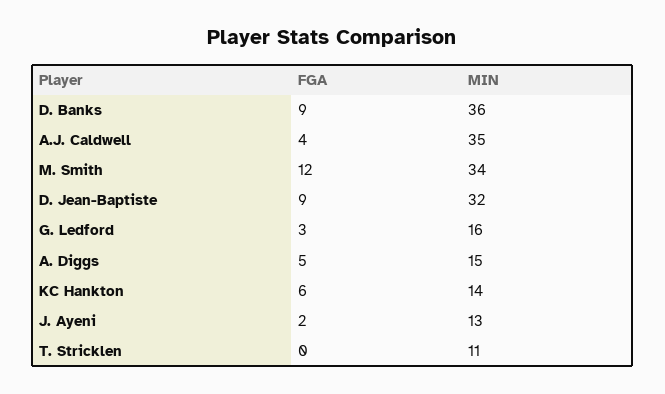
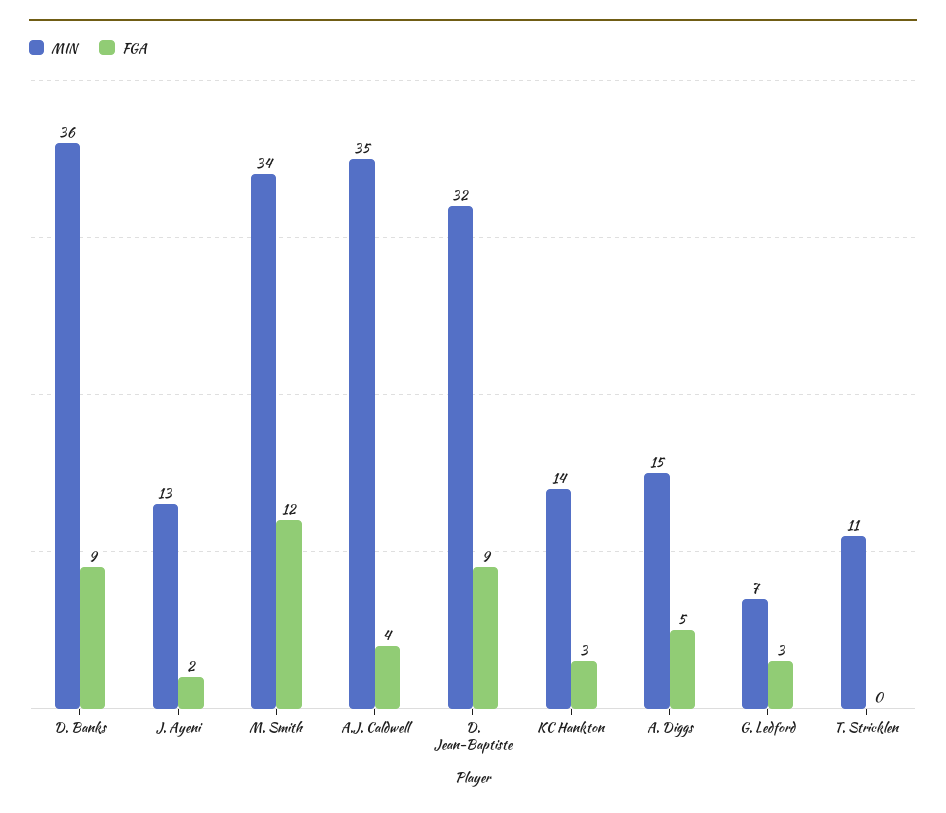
  {
    "FGA": {
      "D. Banks": 9,
      "A.J. Caldwell": 4,
      "M. Smith": 12,
      "D. Jean-Baptiste": 9,
      "G. Ledford": 3,
      "A. Diggs": 5,
-     "KC Hankton": 6,
+     "KC Hankton": 3,
      "J. Ayeni": 2,
      "T. Stricklen": 0
    },
    "MIN": {
      "D. Banks": 36,
      "A.J. Caldwell": 35,
      "M. Smith": 34,
      "D. Jean-Baptiste": 32,
-     "G. Ledford": 16,
+     "G. Ledford": 7,
      "A. Diggs": 15,
      "KC Hankton": 14,
      "J. Ayeni": 13,
      "T. Stricklen": 11
    }
  }

